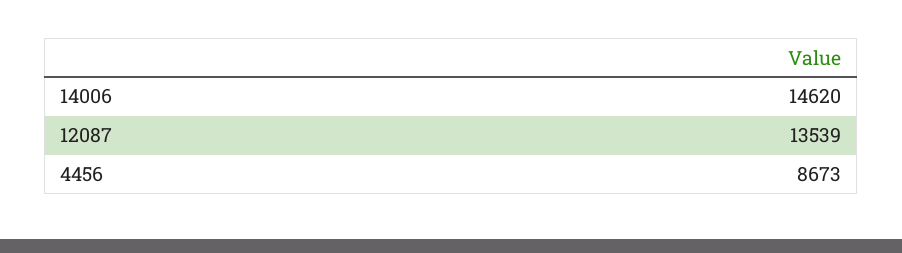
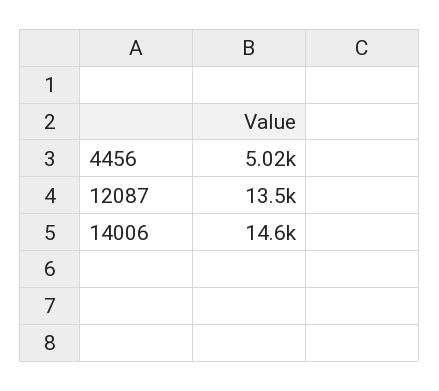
  {
    "14006": 14620,
    "12087": 13539,
-   "4456": 8673
+   "4456": 5020
  }

